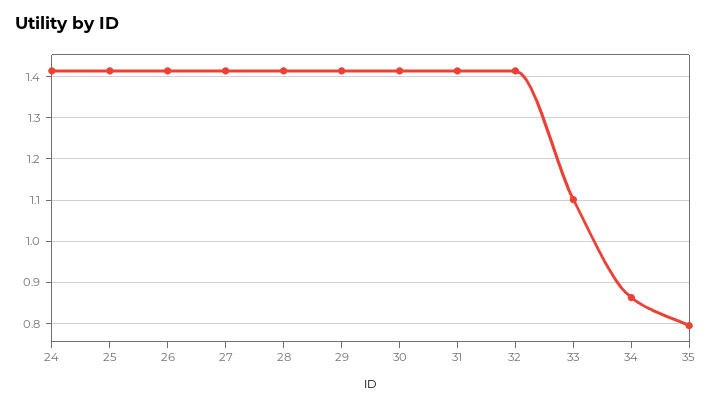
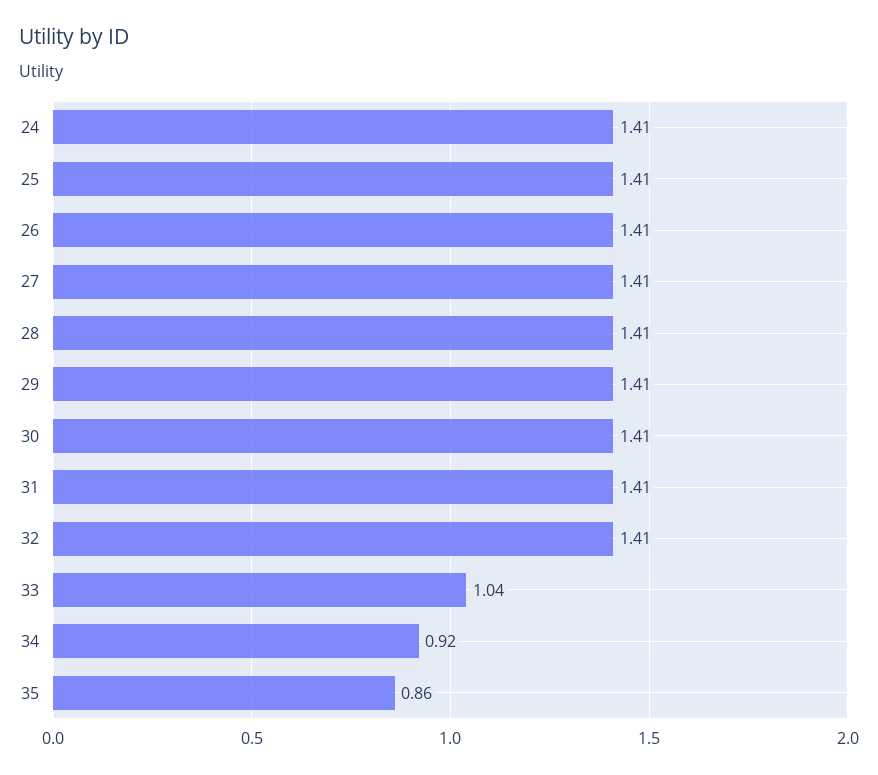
  {
    "24": 1.41,
    "25": 1.41,
    "26": 1.41,
    "27": 1.41,
    "28": 1.41,
    "29": 1.41,
    "30": 1.41,
    "31": 1.41,
    "32": 1.41,
-   "33": 1.1,
+   "33": 1.04,
-   "34": 0.86,
+   "34": 0.92,
-   "35": 0.8
+   "35": 0.86
  }

